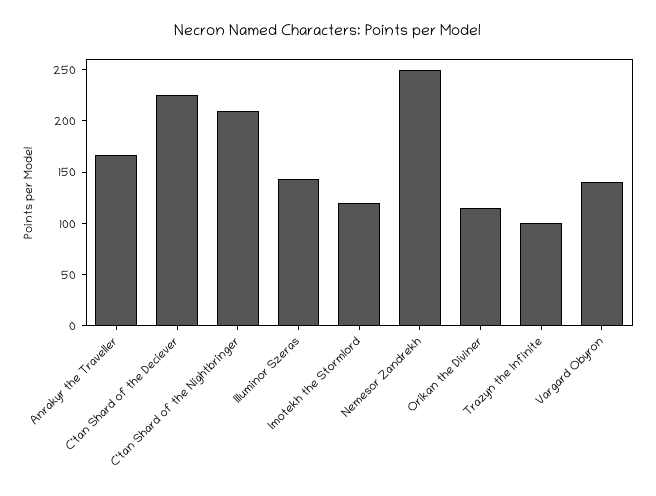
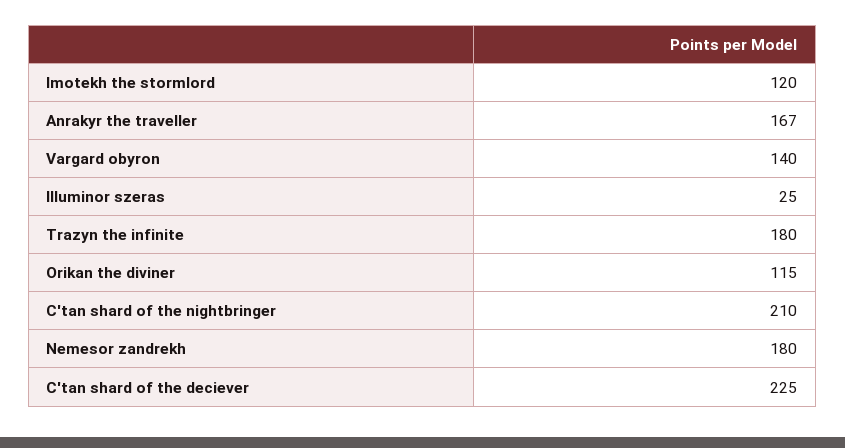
  {
    "Anrakyr the Traveller": 167,
    "C'tan Shard of the Deciever": 225,
    "C'tan Shard of the Nightbringer": 210,
-   "Illuminor Szeras": 140,
+   "Illuminor Szeras": 25,
    "Imotekh the Stormlord": 120,
-   "Nemesor Zandrekh": 250,
+   "Nemesor Zandrekh": 180,
    "Orikan the Diviner": 115,
-   "Trazyn the Infinite": 100,
+   "Trazyn the Infinite": 180,
    "Vargard Obyron": 140
  }

